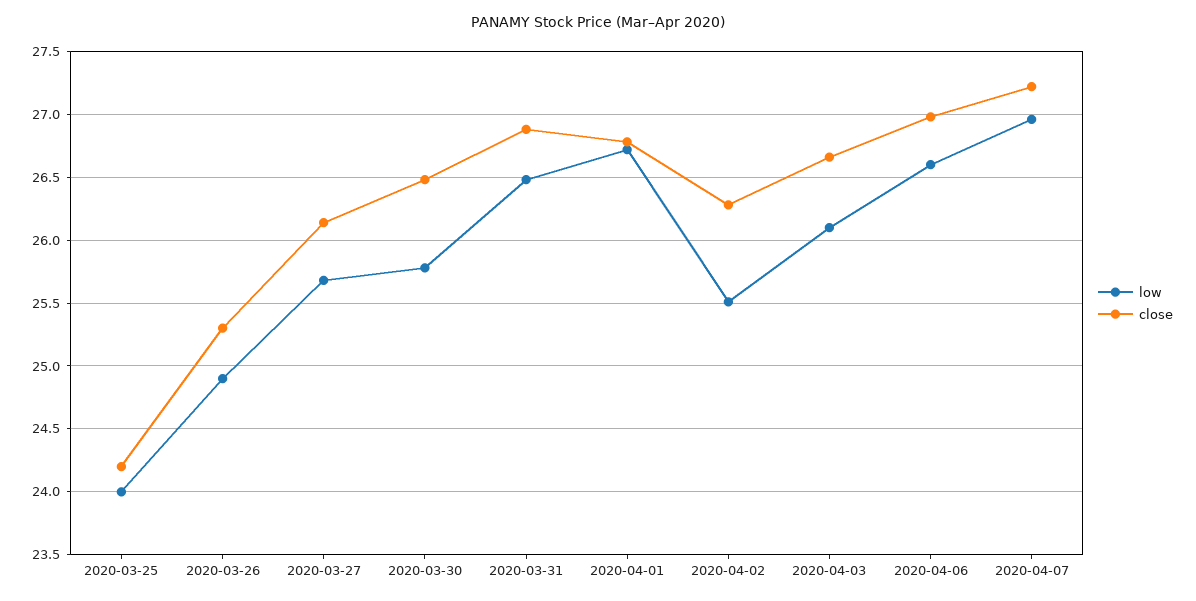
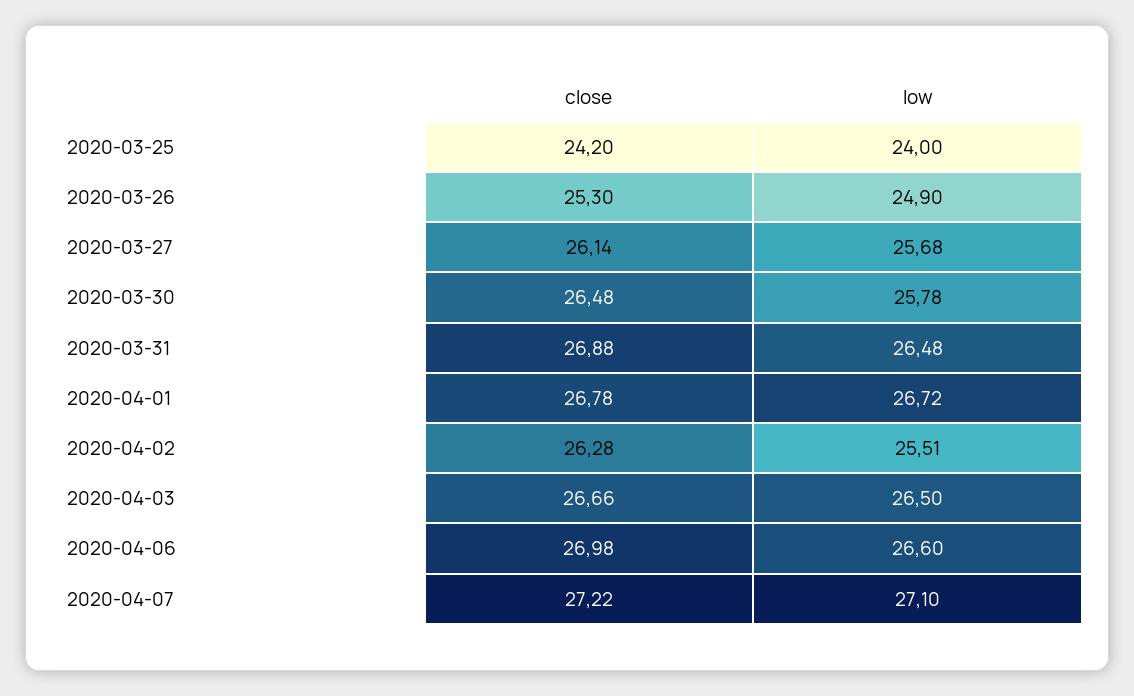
  {
    "low": {
      "2020-03-25": 24,
      "2020-03-26": 24.9,
      "2020-03-27": 25.68,
      "2020-03-30": 25.78,
      "2020-03-31": 26.48,
      "2020-04-01": 26.72,
      "2020-04-02": 25.51,
-     "2020-04-03": 26.1,
+     "2020-04-03": 26.5,
      "2020-04-06": 26.6,
-     "2020-04-07": 26.95
+     "2020-04-07": 27.1
    },
    "close": {
      "2020-03-25": 24.2,
      "2020-03-26": 25.3,
      "2020-03-27": 26.14,
      "2020-03-30": 26.48,
      "2020-03-31": 26.88,
      "2020-04-01": 26.78,
      "2020-04-02": 26.28,
      "2020-04-03": 26.66,
      "2020-04-06": 26.98,
      "2020-04-07": 27.22
    }
  }

